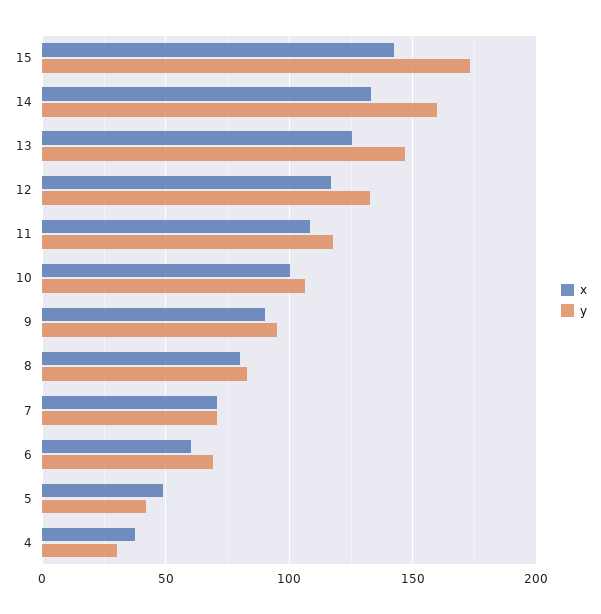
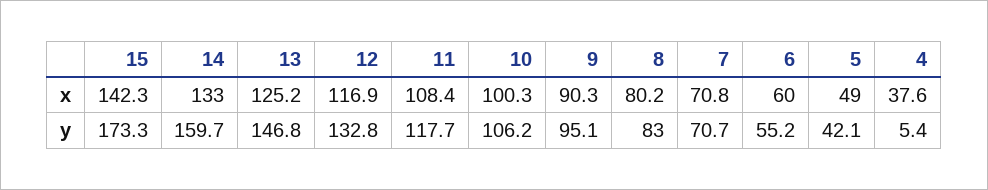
  {
    "x": {
      "15": 142.3,
      "14": 133,
      "13": 125.2,
      "12": 116.9,
      "11": 108.4,
      "10": 100.3,
      "9": 90.3,
      "8": 80.2,
      "7": 70.8,
      "6": 60,
      "5": 49,
      "4": 37.6
    },
    "y": {
      "15": 173.3,
      "14": 159.7,
      "13": 146.8,
      "12": 132.8,
      "11": 117.7,
      "10": 106.2,
      "9": 95.1,
      "8": 83,
      "7": 70.7,
-     "6": 70,
+     "6": 55.2,
      "5": 42.1,
-     "4": 30
+     "4": 5.4
    }
  }

